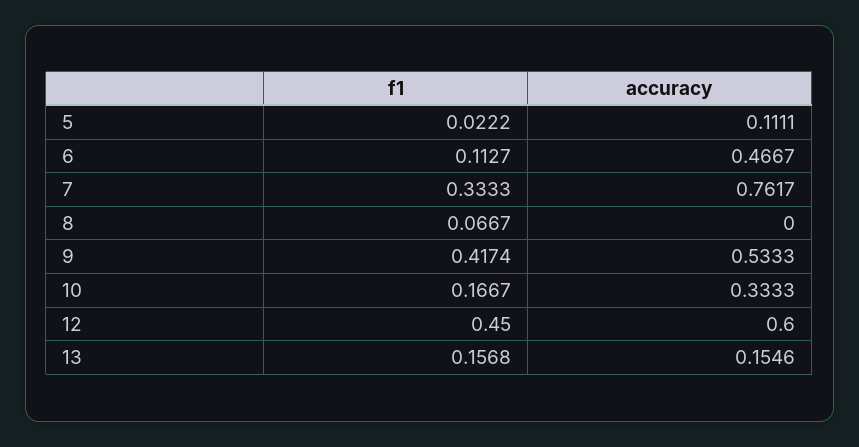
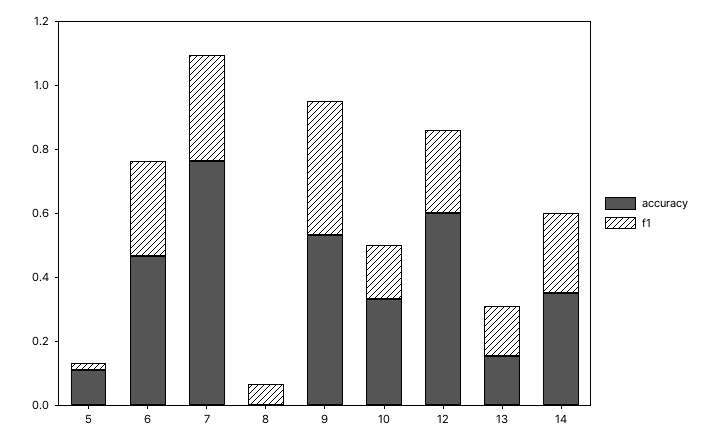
  {
    "f1": {
      "5": 0.0222,
-     "6": 0.1127,
+     "6": 0.3,
      "7": 0.3333,
      "8": 0.0667,
      "9": 0.4174,
      "10": 0.1667,
-     "12": 0.45,
+     "12": 0.25,
-     "13": 0.1568
+     "13": 0.1568,
+     "14": 0.25
    },
    "accuracy": {
      "5": 0.1111,
      "6": 0.4667,
      "7": 0.7617,
      "8": 0,
      "9": 0.5333,
      "10": 0.3333,
      "12": 0.6,
-     "13": 0.1546
+     "13": 0.1546,
+     "14": 0.35
    }
  }

